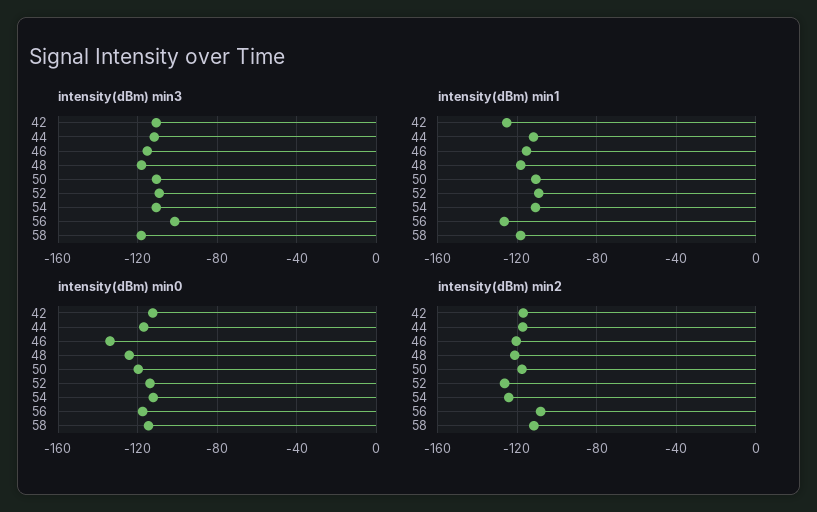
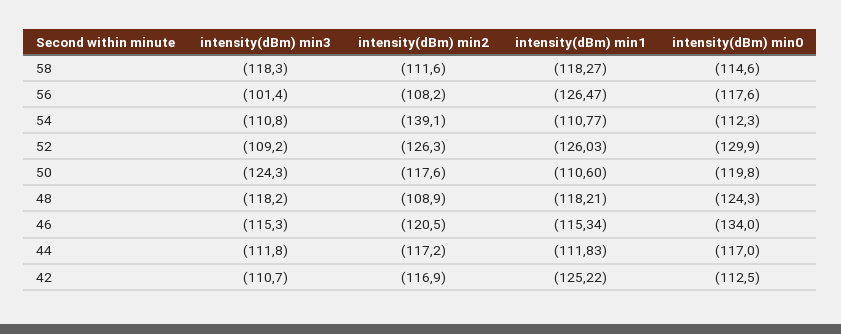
  {
    "intensity(dBm) min3": {
      "42": -110.7,
      "44": -111.8,
      "46": -115.3,
      "48": -118.2,
-     "50": -110,
+     "50": -124.3,
      "52": -109.2,
      "54": -110.8,
      "56": -101.4,
      "58": -118.3
    },
    "intensity(dBm) min1": {
      "42": -125.22,
      "44": -111.83,
      "46": -115.34,
      "48": -118.21,
      "50": -110.6,
-     "52": -110,
+     "52": -126.03,
      "54": -110.77,
      "56": -126.47,
      "58": -118.27
    },
    "intensity(dBm) min0": {
      "42": -112.5,
      "44": -117,
      "46": -134,
      "48": -124.3,
      "50": -119.8,
-     "52": -115,
+     "52": -129.9,
      "54": -112.3,
      "56": -117.6,
      "58": -114.6
    },
    "intensity(dBm) min2": {
      "42": -116.9,
      "44": -117.2,
      "46": -120.5,
-     "48": -120,
+     "48": -108.9,
      "50": -117.6,
      "52": -126.3,
-     "54": -125,
+     "54": -139.1,
      "56": -108.2,
      "58": -111.6
    }
  }

